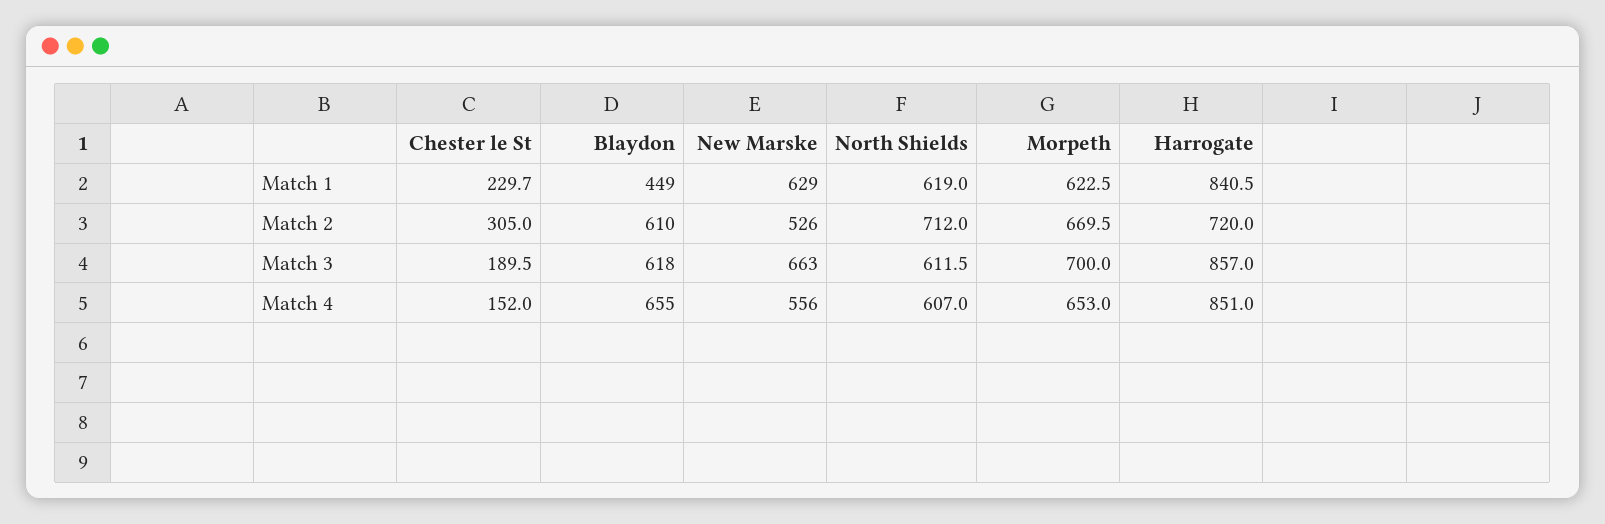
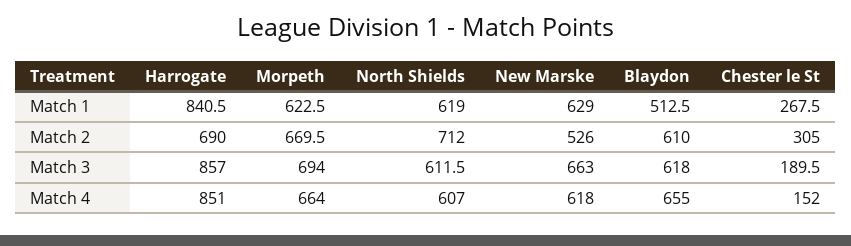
  {
    "Chester le St": {
-     "Match 1": 229.7,
+     "Match 1": 267.5,
      "Match 2": 305,
      "Match 3": 189.5,
      "Match 4": 152
    },
    "Blaydon": {
-     "Match 1": 449,
+     "Match 1": 512.5,
      "Match 2": 610,
      "Match 3": 618,
      "Match 4": 655
    },
    "New Marske": {
      "Match 1": 629,
      "Match 2": 526,
      "Match 3": 663,
-     "Match 4": 556
+     "Match 4": 618
    },
    "North Shields": {
      "Match 1": 619,
      "Match 2": 712,
      "Match 3": 611.5,
      "Match 4": 607
    },
    "Morpeth": {
      "Match 1": 622.5,
      "Match 2": 669.5,
-     "Match 3": 700,
+     "Match 3": 694,
-     "Match 4": 653
+     "Match 4": 664
    },
    "Harrogate": {
      "Match 1": 840.5,
-     "Match 2": 720,
+     "Match 2": 690,
      "Match 3": 857,
      "Match 4": 851
    }
  }

